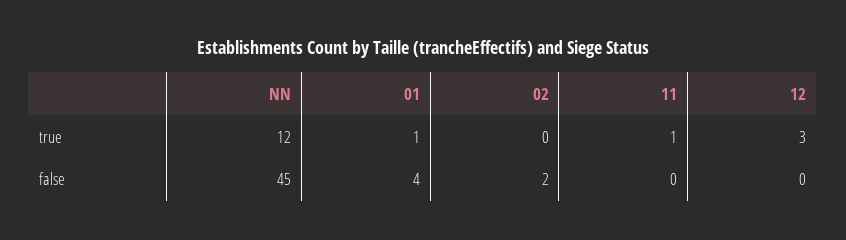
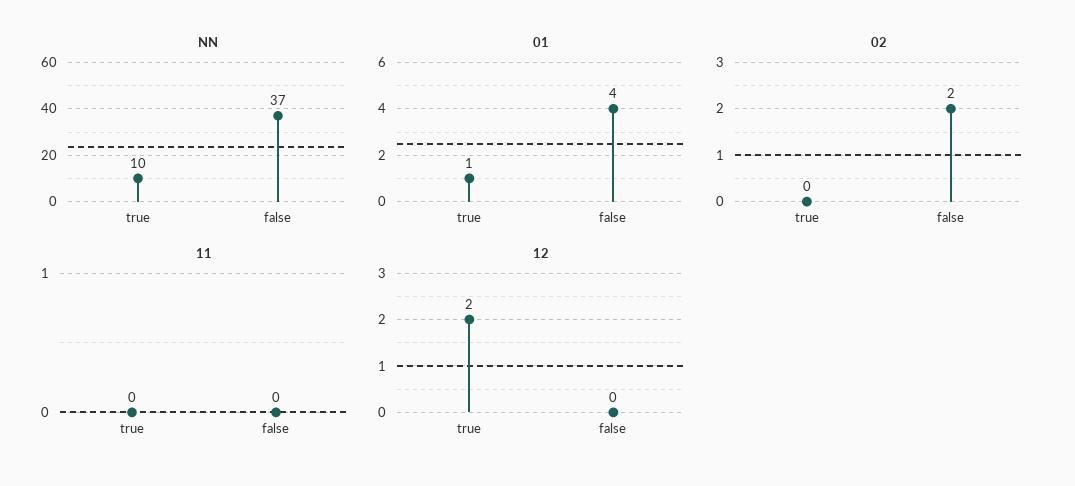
  {
    "NN": {
-     "true": 12,
+     "true": 10,
-     "false": 45
+     "false": 37
    },
    "01": {
      "true": 1,
      "false": 4
    },
    "02": {
      "true": 0,
      "false": 2
    },
    "11": {
-     "true": 1,
+     "true": 0,
      "false": 0
    },
    "12": {
-     "true": 3,
+     "true": 2,
      "false": 0
    }
  }

